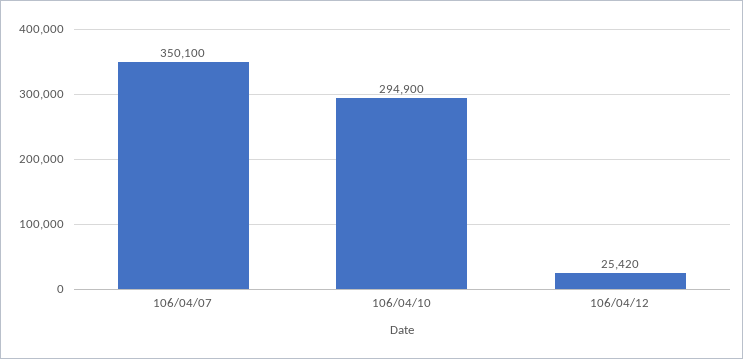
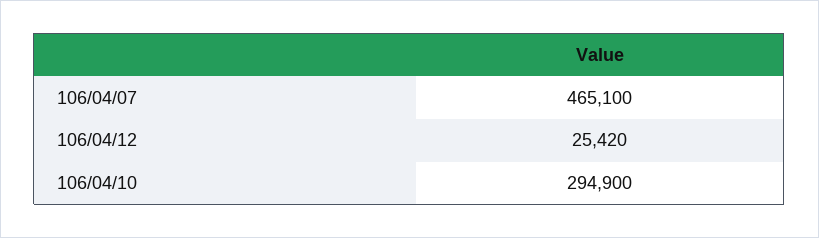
  {
-   "106/04/07": 350100,
+   "106/04/07": 465100,
    "106/04/10": 294900,
    "106/04/12": 25420
  }

